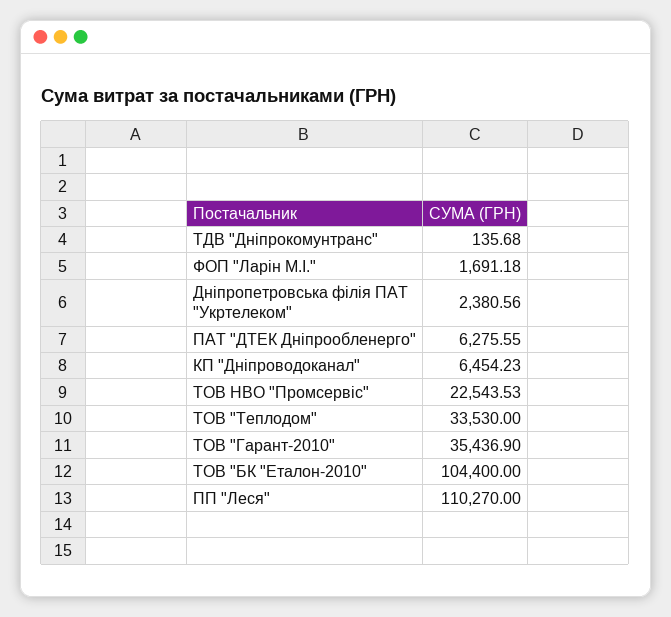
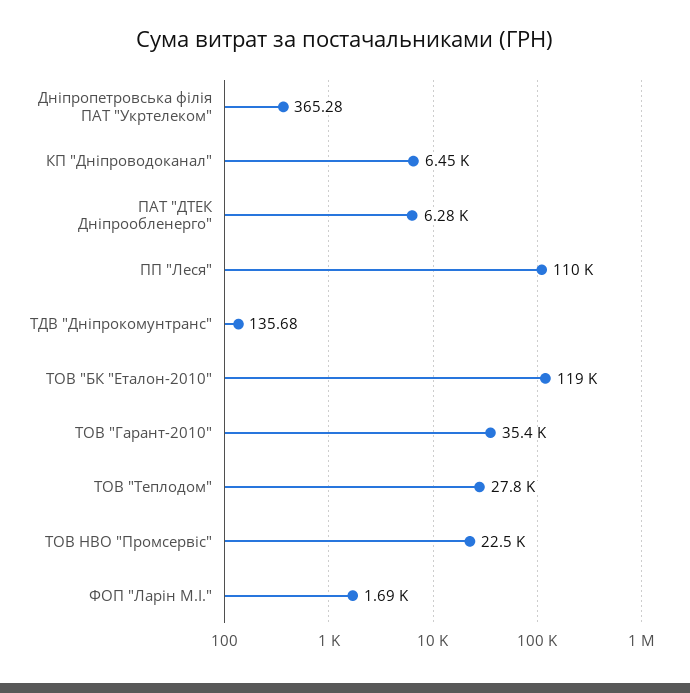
  {
    "ТДВ \"Дніпрокомунтранс\"": 135.68,
    "ФОП \"Ларін М.І.\"": 1691.18,
-   "Дніпропетровська філія ПАТ \"Укртелеком\"": 2380.56,
+   "Дніпропетровська філія ПАТ \"Укртелеком\"": 365.28,
    "ПАТ \"ДТЕК Дніпрообленерго\"": 6275.55,
    "КП \"Дніпроводоканал\"": 6454.23,
    "ТОВ НВО \"Промсервіс\"": 22543.53,
-   "ТОВ \"Теплодом\"": 33530,
+   "ТОВ \"Теплодом\"": 27800,
    "ТОВ \"Гарант-2010\"": 35436.9,
-   "ТОВ \"БК \"Еталон-2010\"": 104400,
+   "ТОВ \"БК \"Еталон-2010\"": 119000,
    "ПП \"Леся\"": 110270
  }

